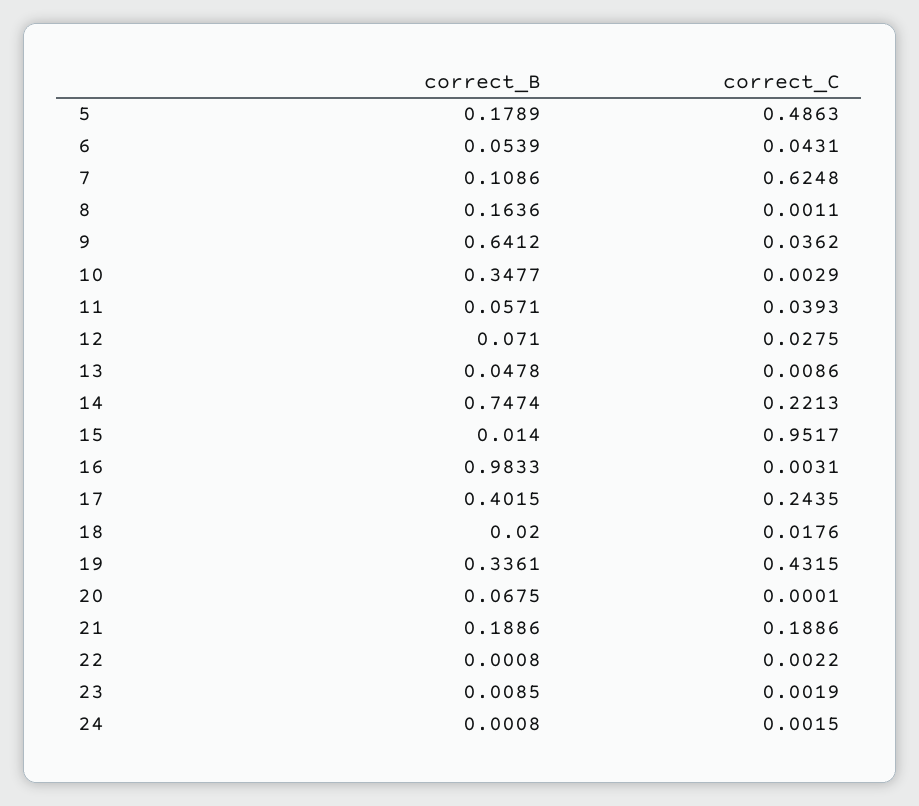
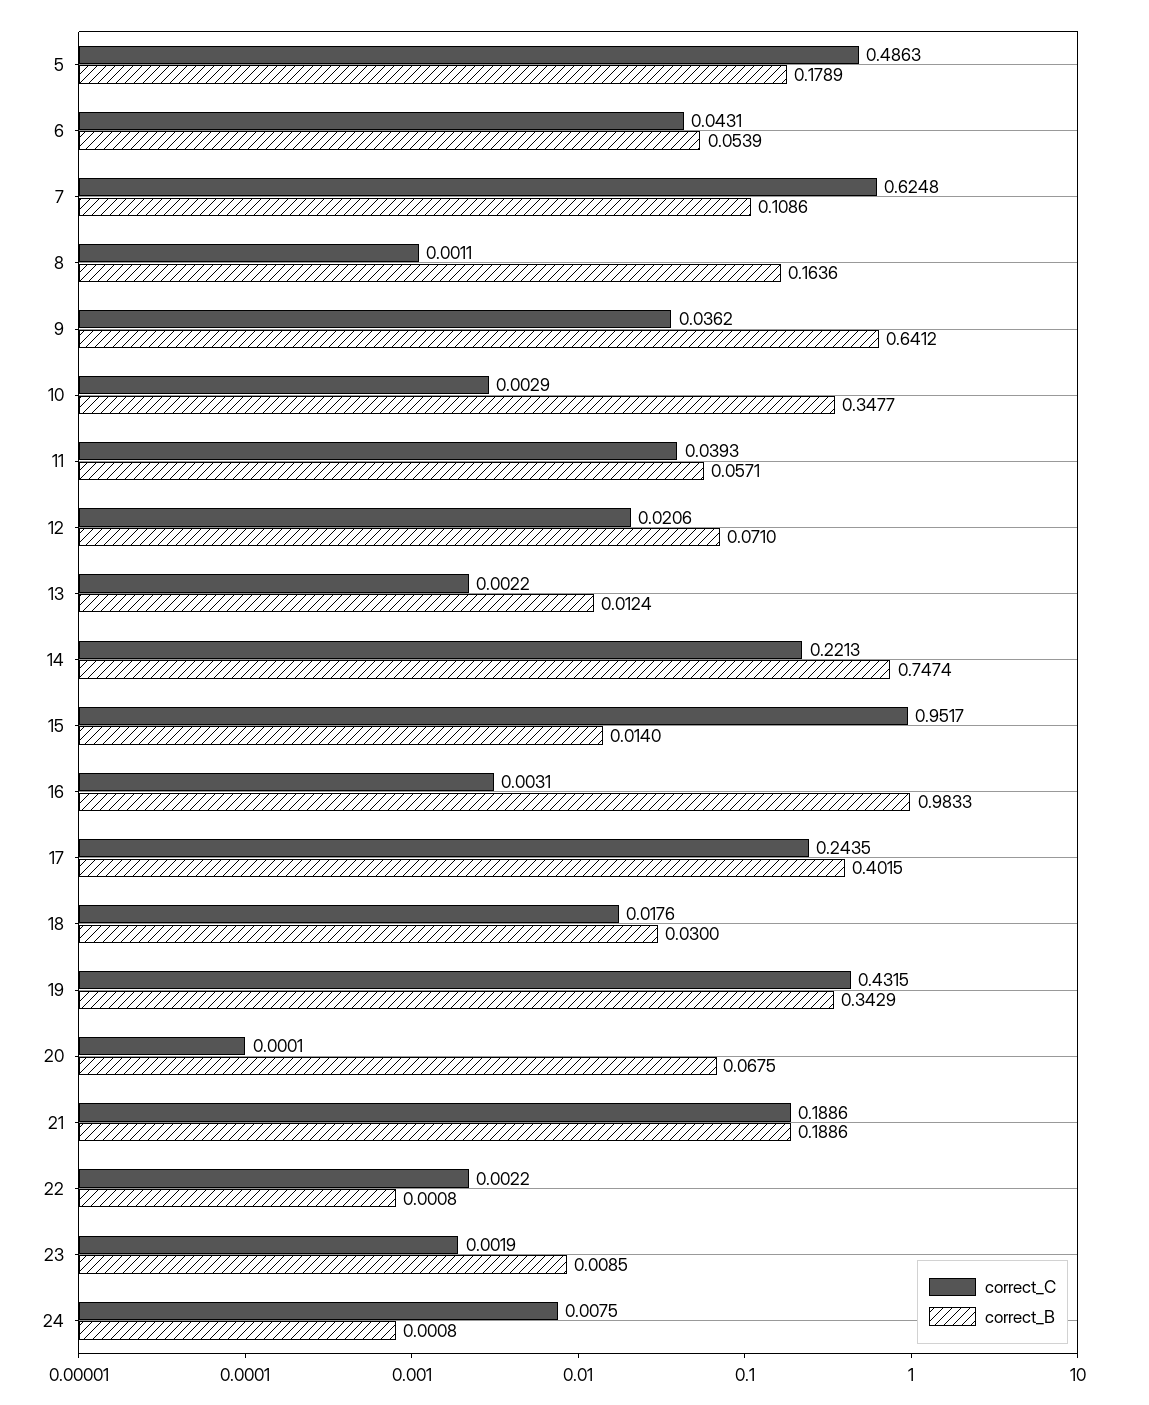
  {
    "correct_B": {
      "5": 0.1789,
      "6": 0.0539,
      "7": 0.1086,
      "8": 0.1636,
      "9": 0.6412,
      "10": 0.3477,
      "11": 0.0571,
      "12": 0.071,
-     "13": 0.0478,
+     "13": 0.0124,
      "14": 0.7474,
      "15": 0.014,
      "16": 0.9833,
      "17": 0.4015,
-     "18": 0.02,
+     "18": 0.03,
-     "19": 0.3361,
+     "19": 0.3429,
      "20": 0.0675,
      "21": 0.1886,
      "22": 0.0008,
      "23": 0.0085,
      "24": 0.0008
    },
    "correct_C": {
      "5": 0.4863,
      "6": 0.0431,
      "7": 0.6248,
      "8": 0.0011,
      "9": 0.0362,
      "10": 0.0029,
      "11": 0.0393,
-     "12": 0.0275,
+     "12": 0.0206,
-     "13": 0.0086,
+     "13": 0.0022,
      "14": 0.2213,
      "15": 0.9517,
      "16": 0.0031,
      "17": 0.2435,
      "18": 0.0176,
      "19": 0.4315,
      "20": 0.0001,
      "21": 0.1886,
      "22": 0.0022,
      "23": 0.0019,
-     "24": 0.0015
+     "24": 0.0075
    }
  }

